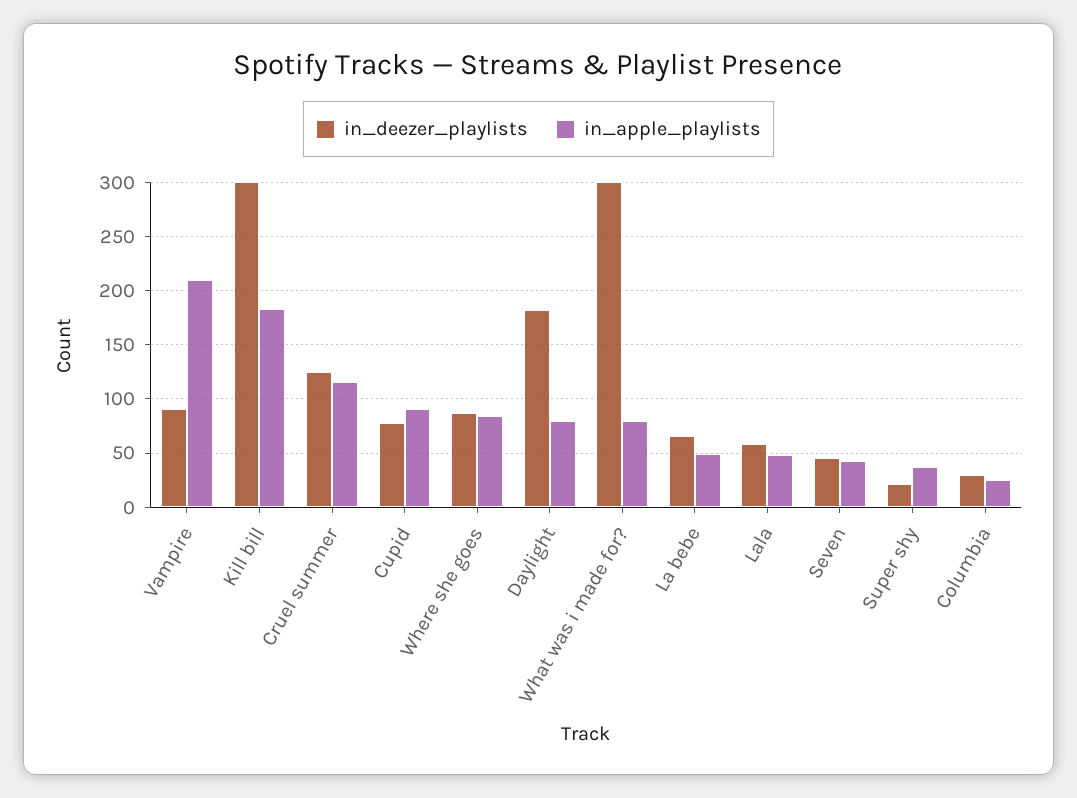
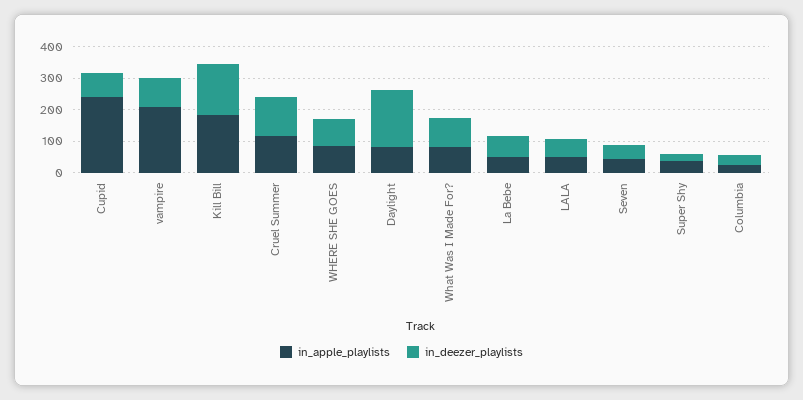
  {
    "in_deezer_playlists": {
      "Vampire": 90,
-     "Kill bill": 300,
+     "Kill bill": 150,
      "Cruel summer": 130,
      "Cupid": 80,
      "Where she goes": 90,
      "Daylight": 180,
-     "What was i made for?": 300,
+     "What was i made for?": 100,
      "La bebe": 70,
      "Lala": 60,
      "Seven": 50,
      "Super shy": 20,
      "Columbia": 30
    },
    "in_apple_playlists": {
      "Vampire": 210,
      "Kill bill": 180,
      "Cruel summer": 120,
-     "Cupid": 90,
+     "Cupid": 250,
      "Where she goes": 80,
      "Daylight": 80,
      "What was i made for?": 80,
      "La bebe": 50,
      "Lala": 50,
      "Seven": 40,
      "Super shy": 40,
      "Columbia": 30
    }
  }

